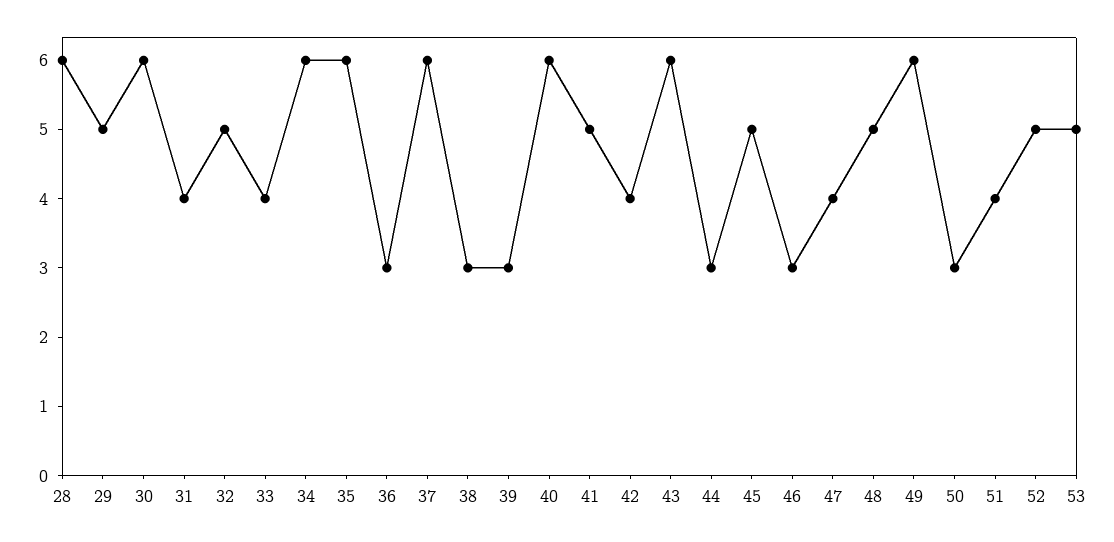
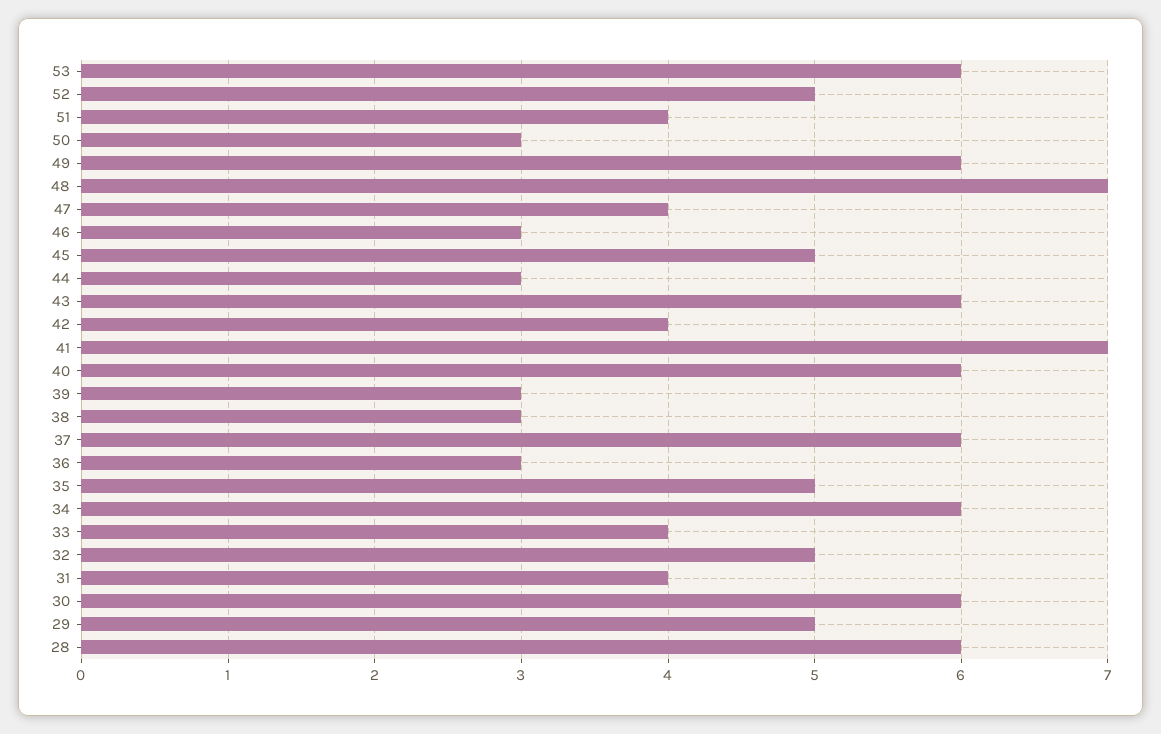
  {
    "28": 6,
    "29": 5,
    "30": 6,
    "31": 4,
    "32": 5,
    "33": 4,
    "34": 6,
-   "35": 6,
+   "35": 5,
    "36": 3,
    "37": 6,
    "38": 3,
    "39": 3,
    "40": 6,
-   "41": 5,
+   "41": 7,
    "42": 4,
    "43": 6,
    "44": 3,
    "45": 5,
    "46": 3,
    "47": 4,
-   "48": 5,
+   "48": 7,
    "49": 6,
    "50": 3,
    "51": 4,
    "52": 5,
-   "53": 5
+   "53": 6
  }

